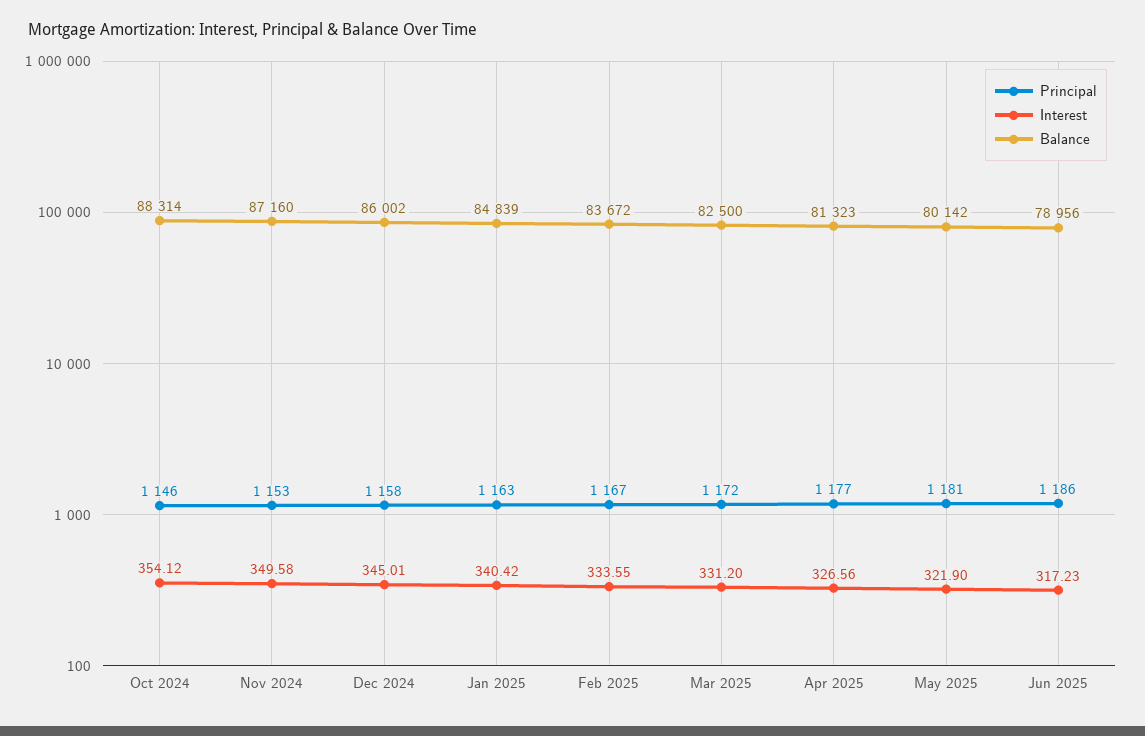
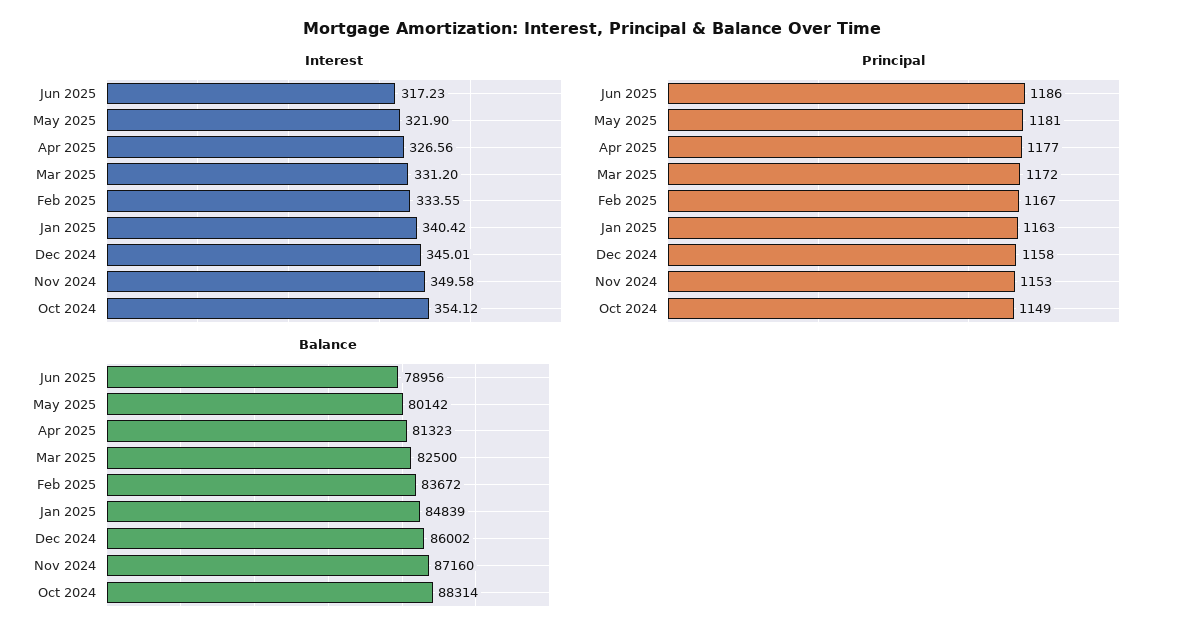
  {
    "Principal": {
-     "Oct 2024": 1146,
+     "Oct 2024": 1149,
      "Nov 2024": 1153,
      "Dec 2024": 1158,
      "Jan 2025": 1163,
      "Feb 2025": 1167,
      "Mar 2025": 1172,
      "Apr 2025": 1177,
      "May 2025": 1181,
      "Jun 2025": 1186
    },
    "Interest": {
      "Oct 2024": 354.12,
      "Nov 2024": 349.58,
      "Dec 2024": 345.01,
      "Jan 2025": 340.42,
      "Feb 2025": 333.55,
      "Mar 2025": 331.2,
      "Apr 2025": 326.56,
      "May 2025": 321.9,
      "Jun 2025": 317.23
    },
    "Balance": {
      "Oct 2024": 88314,
      "Nov 2024": 87160,
      "Dec 2024": 86002,
      "Jan 2025": 84839,
      "Feb 2025": 83672,
      "Mar 2025": 82500,
      "Apr 2025": 81323,
      "May 2025": 80142,
      "Jun 2025": 78956
    }
  }

